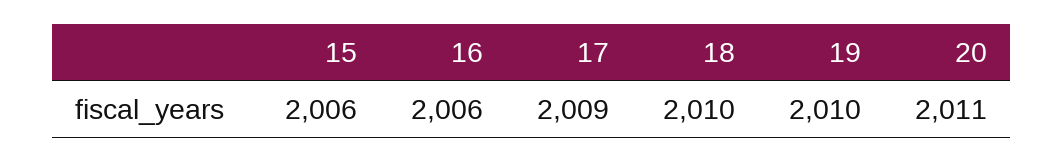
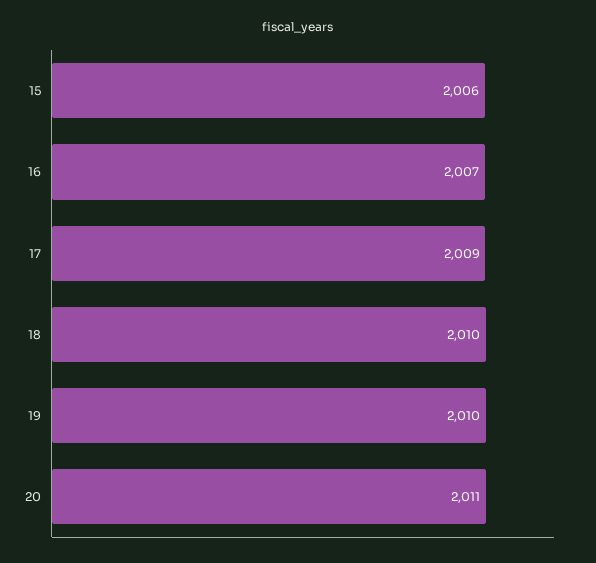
  {
    "15": 2006,
-   "16": 2006,
+   "16": 2007,
    "17": 2009,
    "18": 2010,
    "19": 2010,
    "20": 2011
  }

